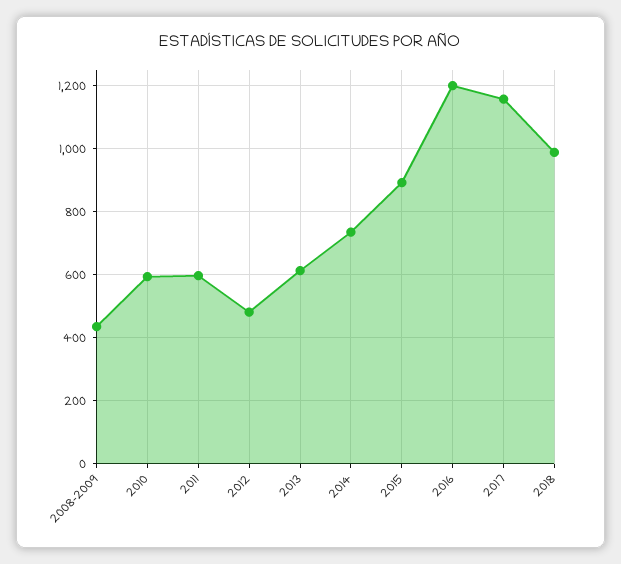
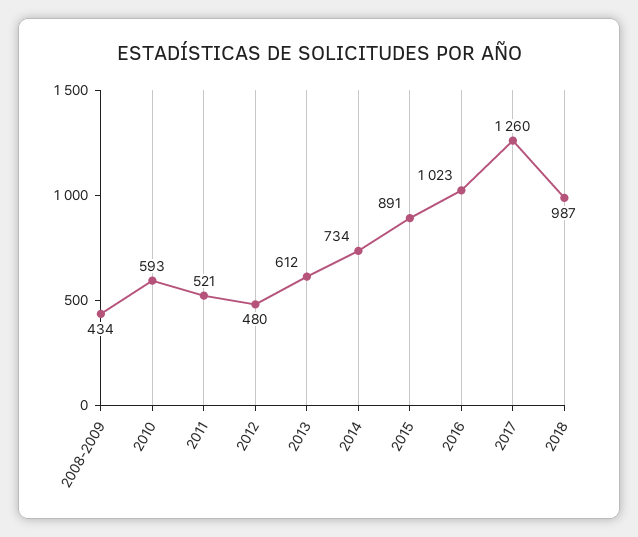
  {
    "2008-2009": 434,
    "2010": 593,
-   "2011": 600,
+   "2011": 521,
    "2012": 480,
    "2013": 612,
    "2014": 734,
    "2015": 891,
-   "2016": 1200,
+   "2016": 1023,
-   "2017": 1160,
+   "2017": 1260,
    "2018": 987
  }

